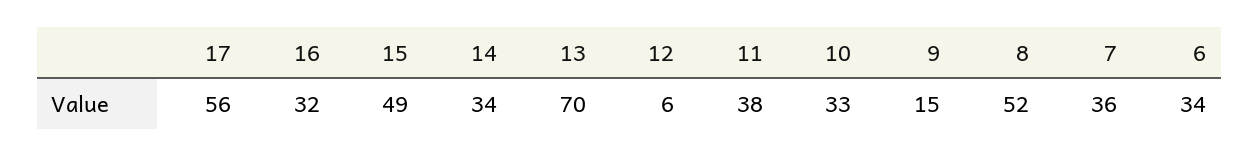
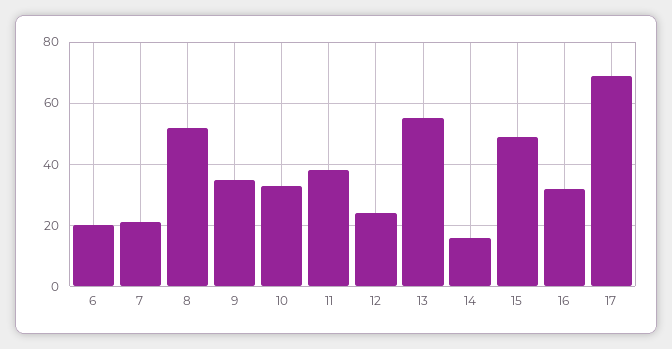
  {
-   "17": 56,
+   "17": 70,
    "16": 32,
    "15": 49,
-   "14": 34,
+   "14": 15,
-   "13": 70,
+   "13": 55,
-   "12": 6,
+   "12": 25,
    "11": 38,
    "10": 33,
-   "9": 15,
+   "9": 35,
    "8": 52,
-   "7": 36,
+   "7": 20,
-   "6": 34
+   "6": 20
  }

